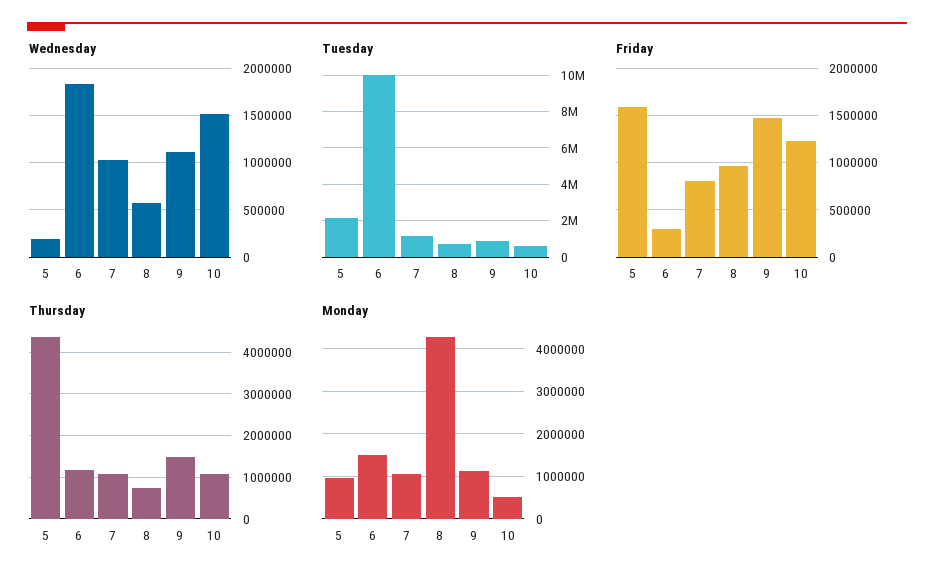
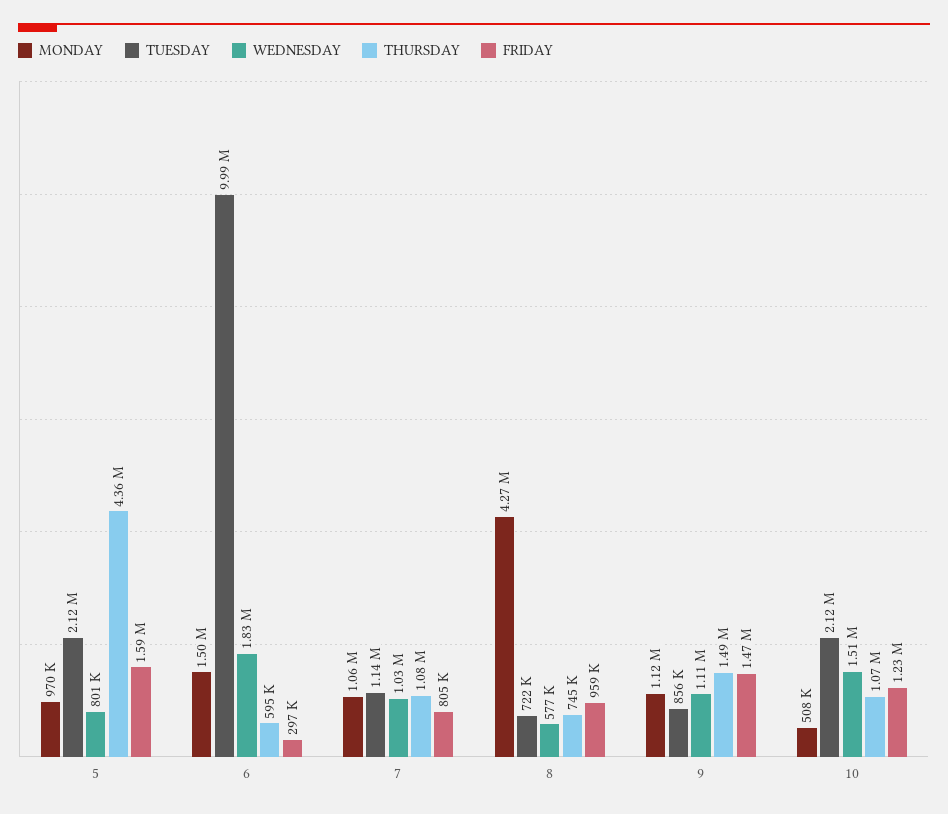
  {
    "Wednesday": {
-     "5": 200000,
+     "5": 801000,
      "6": 1830000,
      "7": 1030000,
      "8": 577000,
      "9": 1110000,
      "10": 1510000
    },
    "Tuesday": {
      "5": 2120000,
      "6": 9990000,
      "7": 1140000,
      "8": 722000,
      "9": 856000,
-     "10": 500000
+     "10": 2120000
    },
    "Friday": {
      "5": 1590000,
      "6": 297000,
      "7": 805000,
      "8": 959000,
      "9": 1470000,
      "10": 1230000
    },
    "Thursday": {
      "5": 4360000,
-     "6": 1200000,
+     "6": 595000,
      "7": 1080000,
      "8": 745000,
      "9": 1490000,
      "10": 1070000
    },
    "Monday": {
      "5": 970000,
      "6": 1500000,
      "7": 1060000,
      "8": 4270000,
      "9": 1120000,
      "10": 508000
    }
  }

